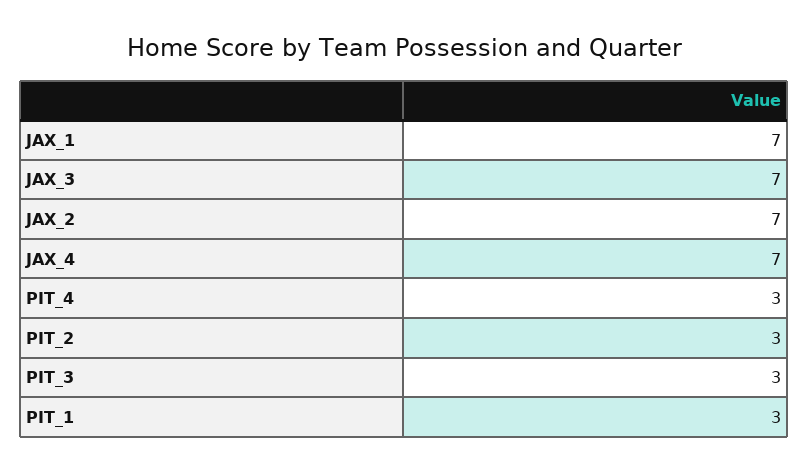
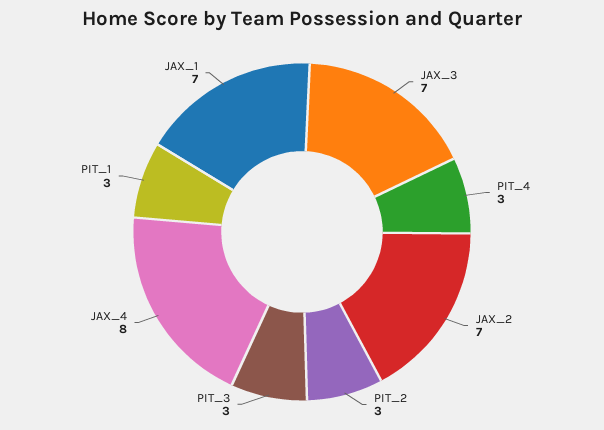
  {
    "JAX_1": 7,
    "JAX_3": 7,
    "JAX_2": 7,
-   "JAX_4": 7,
+   "JAX_4": 8,
    "PIT_4": 3,
    "PIT_2": 3,
    "PIT_3": 3,
    "PIT_1": 3
  }

